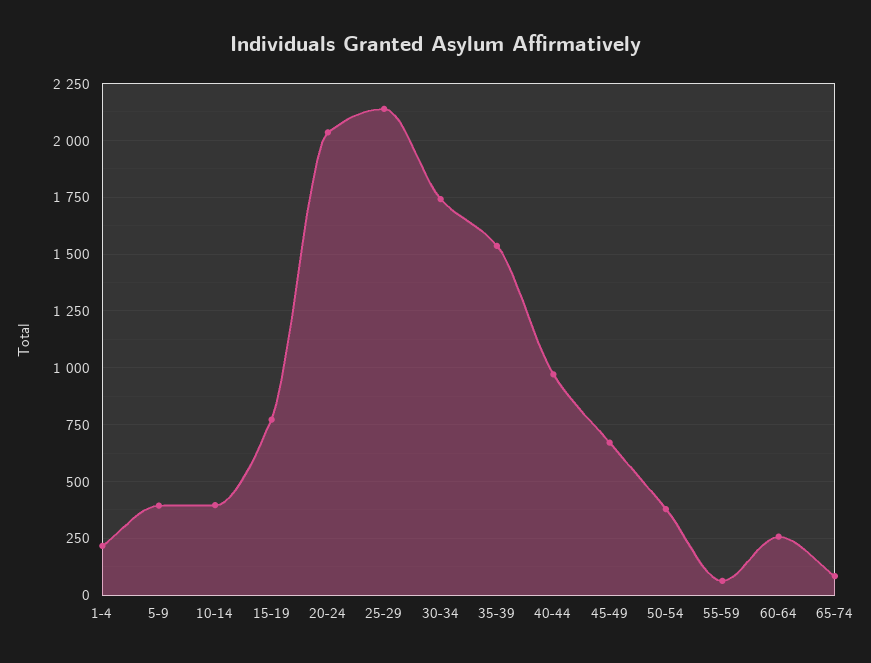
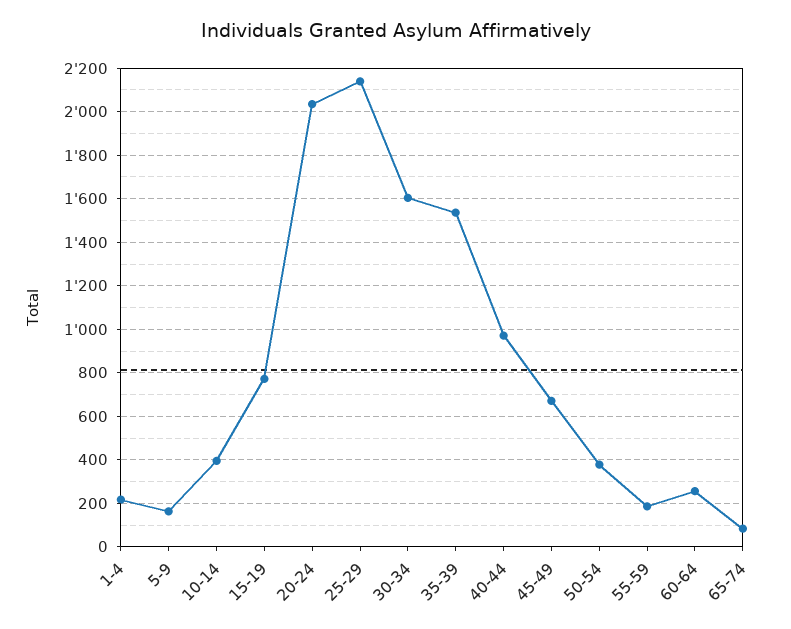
  {
    "1-4": 200,
-   "5-9": 400,
+   "5-9": 150,
    "10-14": 400,
    "15-19": 750,
    "20-24": 2050,
    "25-29": 2150,
-   "30-34": 1750,
+   "30-34": 1600,
    "35-39": 1550,
    "40-44": 950,
    "45-49": 650,
    "50-54": 400,
-   "55-59": 50,
+   "55-59": 200,
    "60-64": 250,
    "65-74": 100
  }

